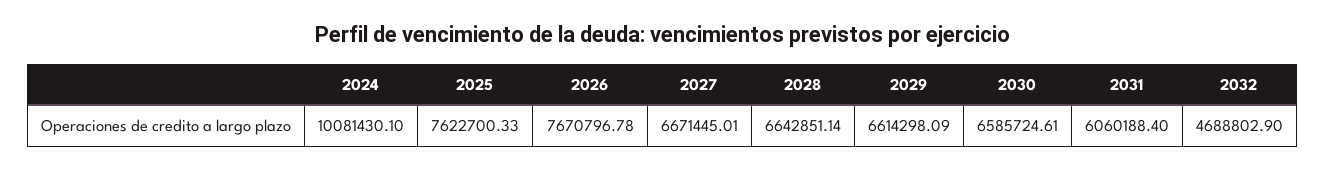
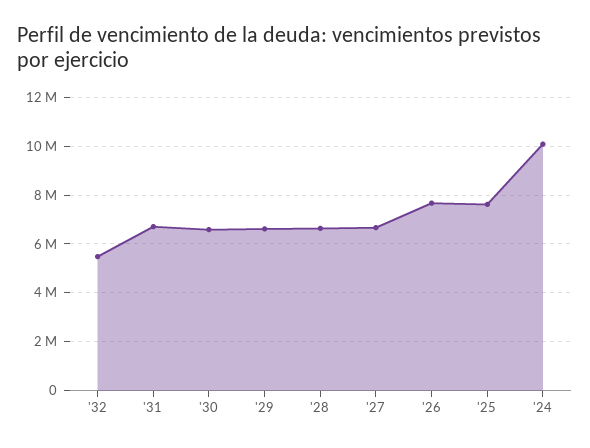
  {
    "2024": 10081430.1,
    "2025": 7622700.33,
    "2026": 7670796.78,
    "2027": 6671445.01,
    "2028": 6642851.14,
    "2029": 6614298.09,
    "2030": 6585724.61,
-   "2031": 6060188.4,
+   "2031": 6750000,
-   "2032": 4688802.9
+   "2032": 5500000
  }

